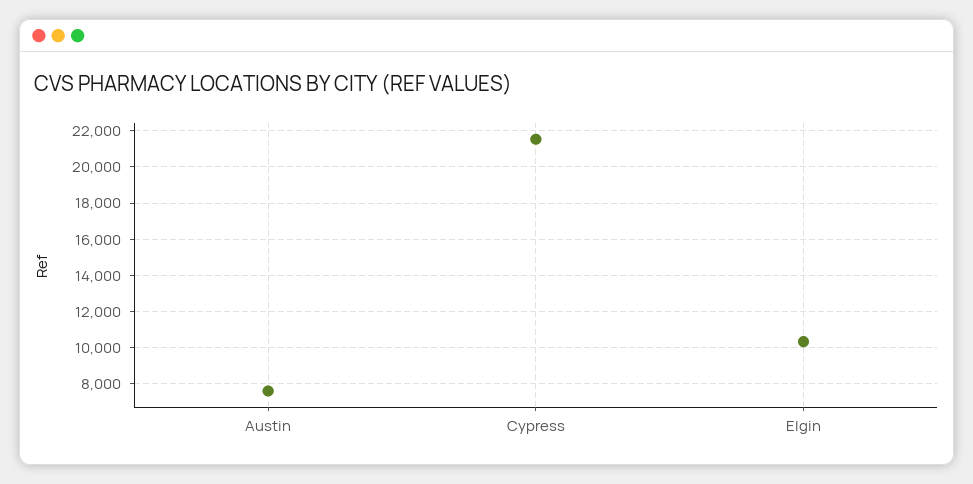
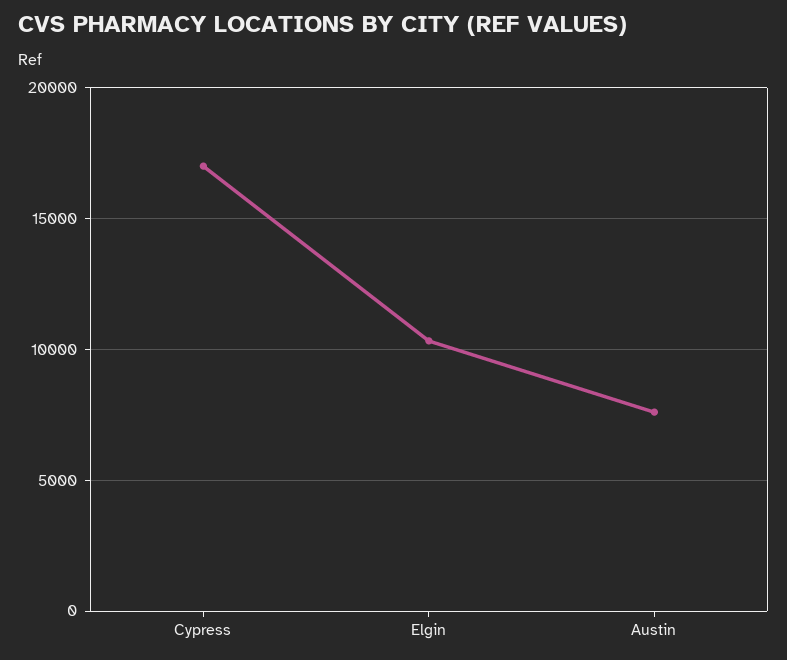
  {
    "Austin": 7500,
-   "Cypress": 21500,
+   "Cypress": 17000,
    "Elgin": 10500
  }

